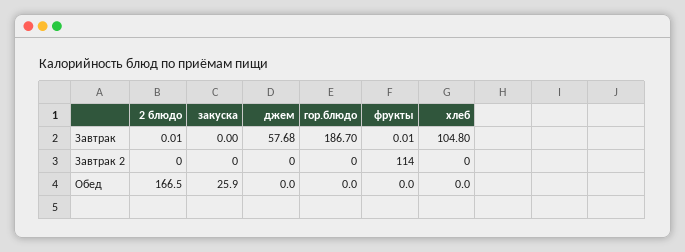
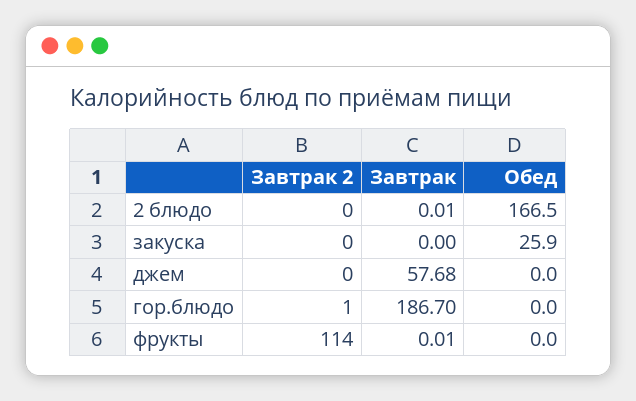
  {
    "2 блюдо": {
      "Завтрак": 0.01,
      "Завтрак 2": 0,
      "Обед": 166.5
    },
    "закуска": {
      "Завтрак": 0,
      "Завтрак 2": 0,
      "Обед": 25.9
    },
    "джем": {
      "Завтрак": 57.68,
      "Завтрак 2": 0,
      "Обед": 0
    },
    "гор.блюдо": {
      "Завтрак": 186.7,
-     "Завтрак 2": 0,
+     "Завтрак 2": 1,
      "Обед": 0
    },
    "фрукты": {
      "Завтрак": 0.01,
      "Завтрак 2": 114,
      "Обед": 0
-   },
+   }
-   "хлеб": {
-     "Завтрак": 104.8,
-     "Завтрак 2": 0,
-     "Обед": 0
-   }
  }

